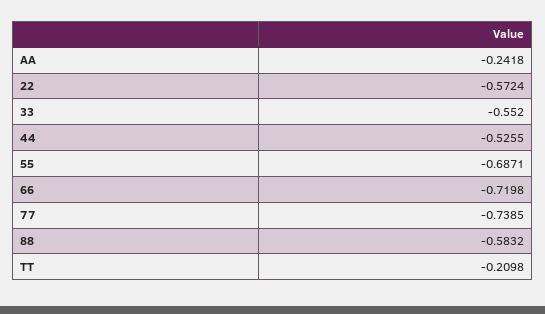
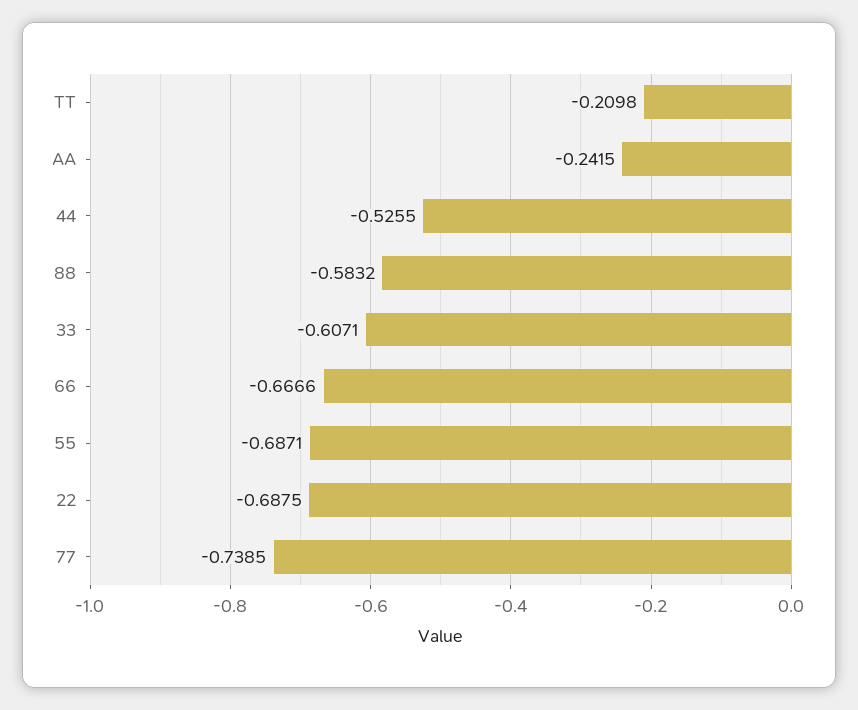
  {
-   "AA": -0.2418,
+   "AA": -0.2415,
-   "22": -0.5724,
+   "22": -0.6875,
-   "33": -0.552,
+   "33": -0.6071,
    "44": -0.5255,
    "55": -0.6871,
-   "66": -0.7198,
+   "66": -0.6666,
    "77": -0.7385,
    "88": -0.5832,
    "TT": -0.2098
  }

